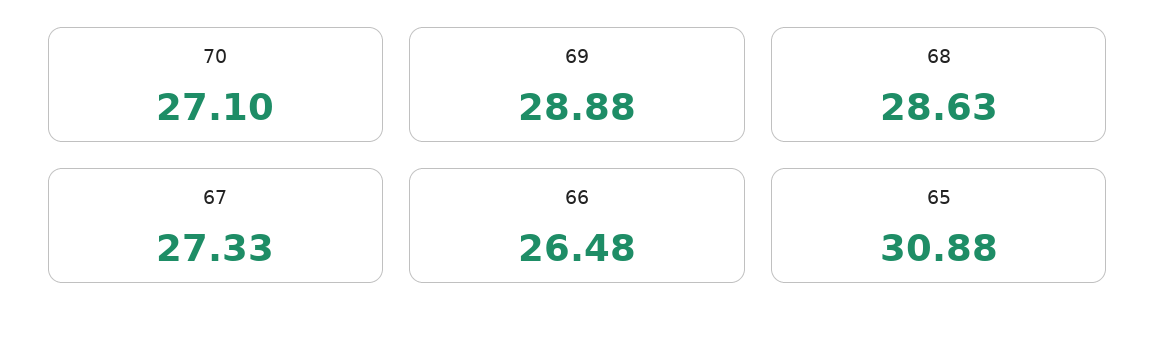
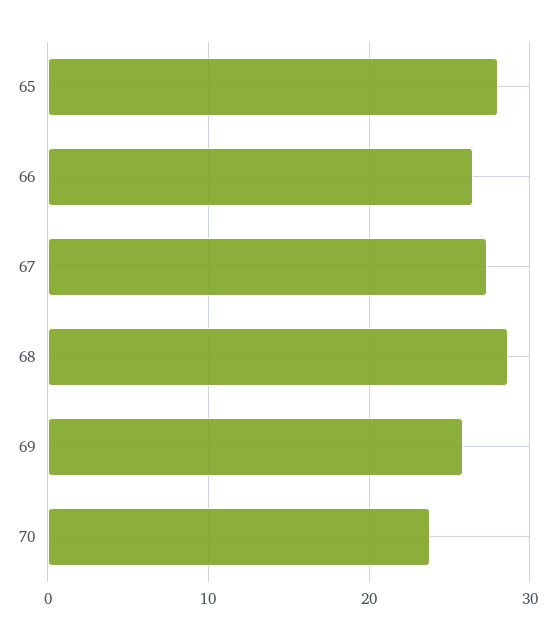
  {
-   "70": 27.1,
+   "70": 24,
-   "69": 28.88,
+   "69": 26,
    "68": 28.63,
    "67": 27.33,
    "66": 26.48,
-   "65": 30.88
+   "65": 28
  }

